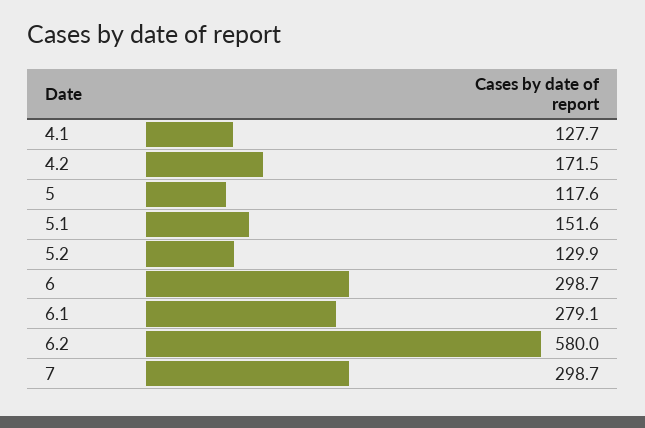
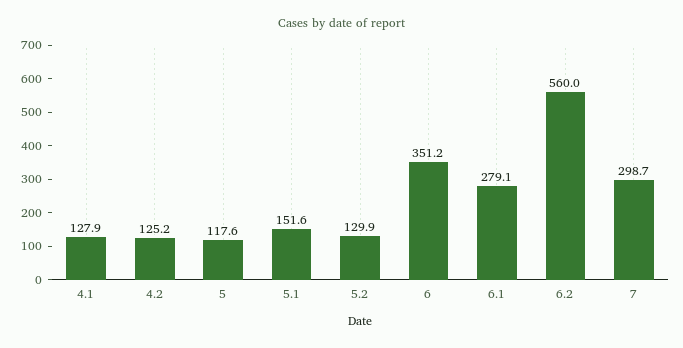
  {
-   "4.1": 127.7,
+   "4.1": 127.9,
-   "4.2": 171.5,
+   "4.2": 125.2,
    "5": 117.6,
    "5.1": 151.6,
    "5.2": 129.9,
-   "6": 298.7,
+   "6": 351.2,
    "6.1": 279.1,
-   "6.2": 580,
+   "6.2": 560,
    "7": 298.7
  }

